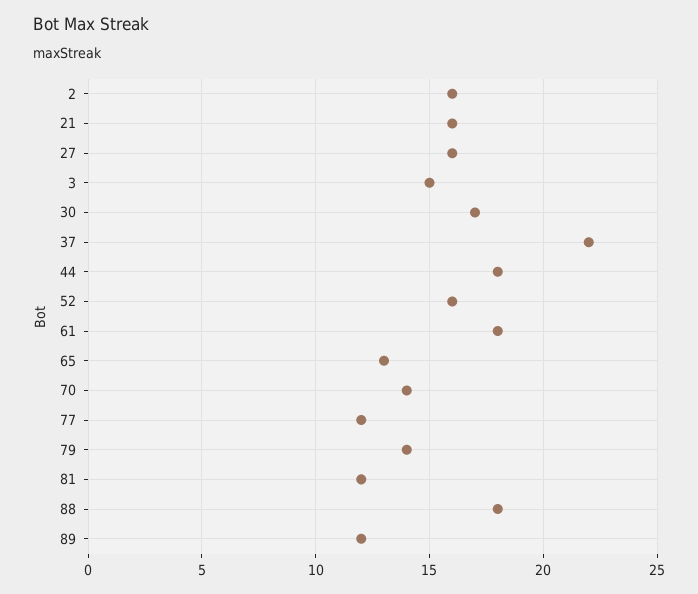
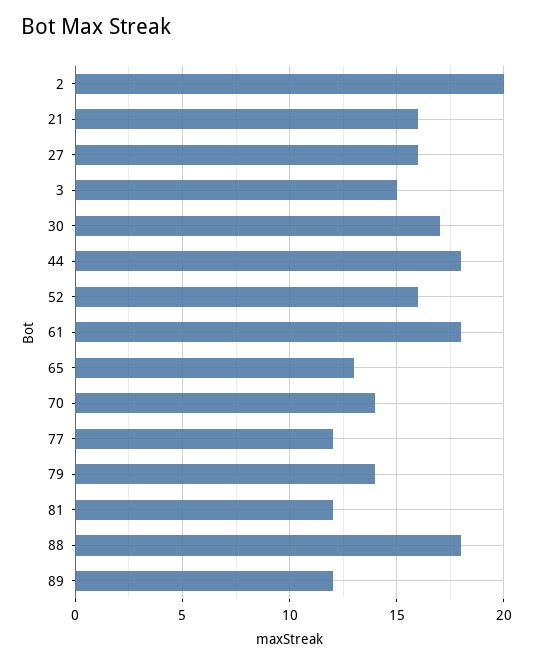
  {
-   "2": 16,
+   "2": 20,
    "21": 16,
    "27": 16,
    "3": 15,
    "30": 17,
-   "37": 22,
    "44": 18,
    "52": 16,
    "61": 18,
    "65": 13,
    "70": 14,
    "77": 12,
    "79": 14,
    "81": 12,
    "88": 18,
    "89": 12
  }

